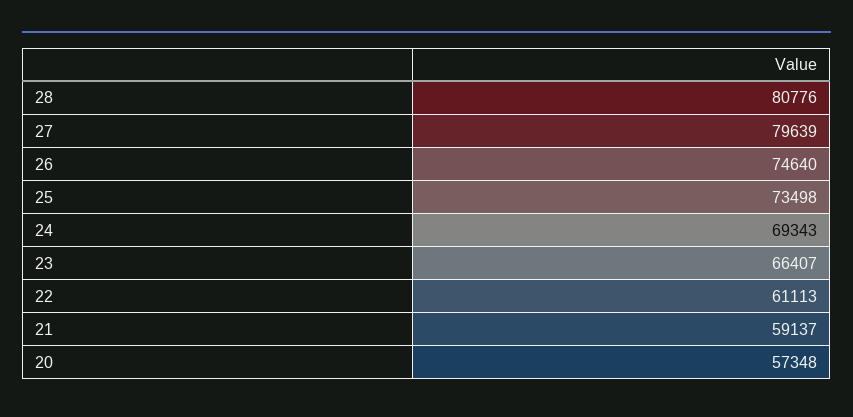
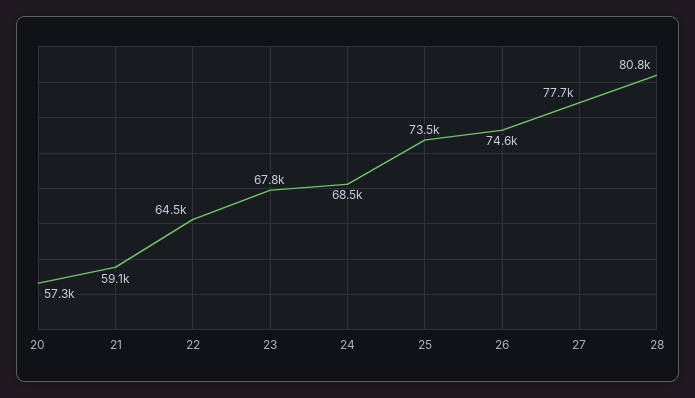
  {
    "28": 80776,
-   "27": 79639,
+   "27": 77700,
    "26": 74640,
    "25": 73498,
-   "24": 69343,
+   "24": 68500,
-   "23": 66407,
+   "23": 67800,
-   "22": 61113,
+   "22": 64500,
    "21": 59137,
    "20": 57348
  }

